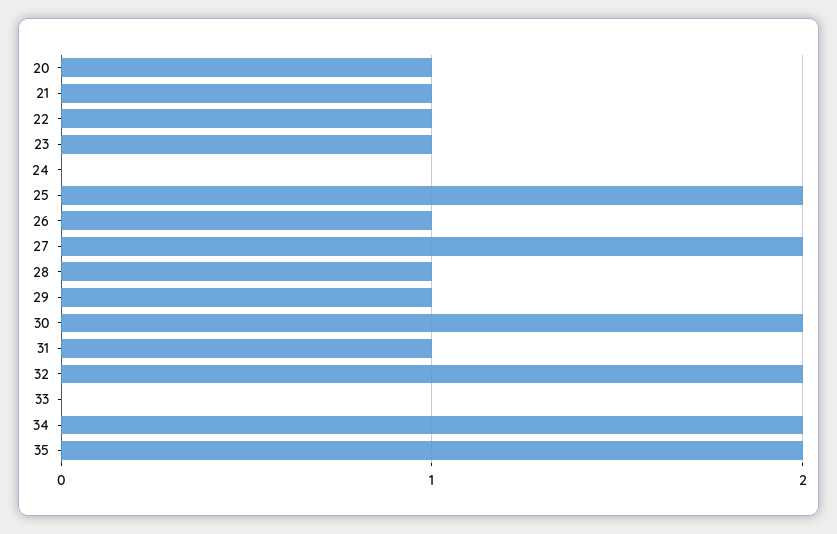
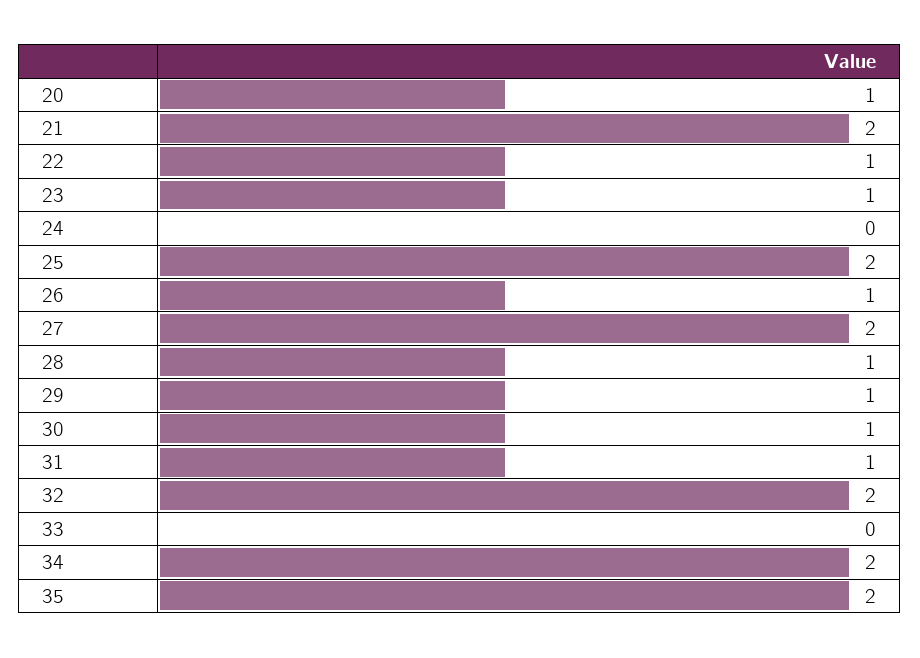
  {
    "20": 1,
-   "21": 1,
+   "21": 2,
    "22": 1,
    "23": 1,
    "24": 0,
    "25": 2,
    "26": 1,
    "27": 2,
    "28": 1,
    "29": 1,
-   "30": 2,
+   "30": 1,
    "31": 1,
    "32": 2,
    "33": 0,
    "34": 2,
    "35": 2
  }

